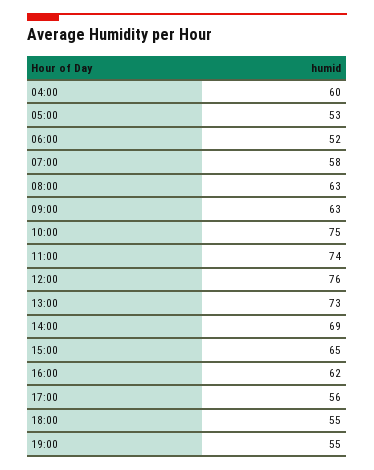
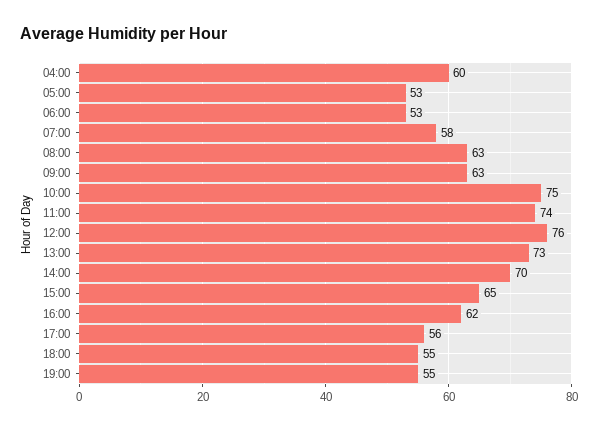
  {
    "04:00": 60,
    "05:00": 53,
-   "06:00": 52,
+   "06:00": 53,
    "07:00": 58,
    "08:00": 63,
    "09:00": 63,
    "10:00": 75,
    "11:00": 74,
    "12:00": 76,
    "13:00": 73,
-   "14:00": 69,
+   "14:00": 70,
    "15:00": 65,
    "16:00": 62,
    "17:00": 56,
    "18:00": 55,
    "19:00": 55
  }

